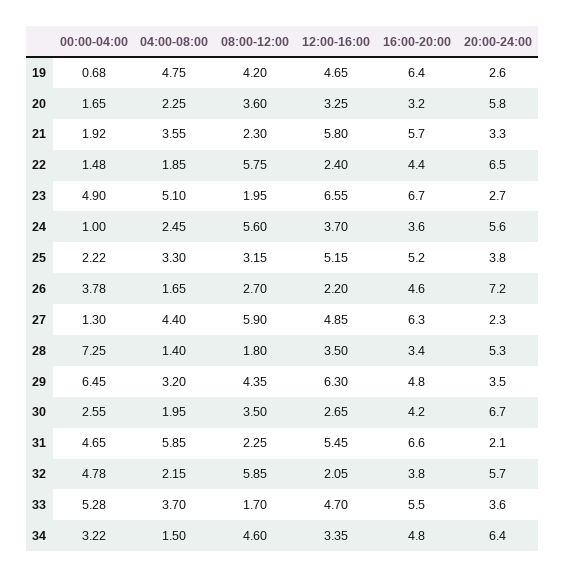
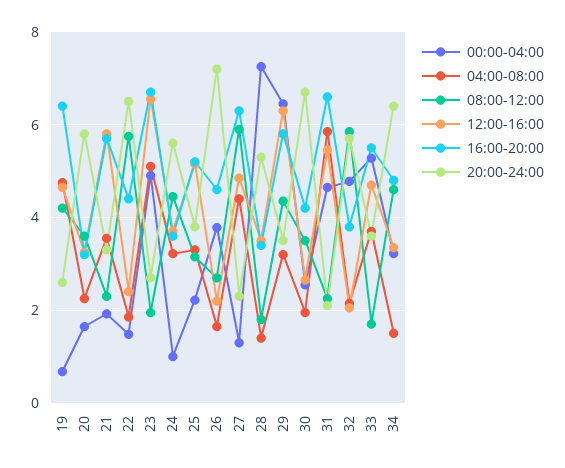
  {
    "00:00-04:00": {
      "19": 0.68,
      "20": 1.65,
      "21": 1.92,
      "22": 1.48,
      "23": 4.9,
      "24": 1,
      "25": 2.22,
      "26": 3.78,
      "27": 1.3,
      "28": 7.25,
      "29": 6.45,
      "30": 2.55,
      "31": 4.65,
      "32": 4.78,
      "33": 5.28,
      "34": 3.22
    },
    "04:00-08:00": {
      "19": 4.75,
      "20": 2.25,
      "21": 3.55,
      "22": 1.85,
      "23": 5.1,
-     "24": 2.45,
+     "24": 3.2,
      "25": 3.3,
      "26": 1.65,
      "27": 4.4,
      "28": 1.4,
      "29": 3.2,
      "30": 1.95,
      "31": 5.85,
      "32": 2.15,
      "33": 3.7,
      "34": 1.5
    },
    "08:00-12:00": {
      "19": 4.2,
      "20": 3.6,
      "21": 2.3,
      "22": 5.75,
      "23": 1.95,
-     "24": 5.6,
+     "24": 4.4,
      "25": 3.15,
      "26": 2.7,
      "27": 5.9,
      "28": 1.8,
      "29": 4.35,
      "30": 3.5,
      "31": 2.25,
      "32": 5.85,
      "33": 1.7,
      "34": 4.6
    },
    "12:00-16:00": {
      "19": 4.65,
      "20": 3.25,
      "21": 5.8,
      "22": 2.4,
      "23": 6.55,
      "24": 3.7,
      "25": 5.15,
      "26": 2.2,
      "27": 4.85,
      "28": 3.5,
      "29": 6.3,
      "30": 2.65,
      "31": 5.45,
      "32": 2.05,
      "33": 4.7,
      "34": 3.35
    },
    "16:00-20:00": {
      "19": 6.4,
      "20": 3.2,
      "21": 5.7,
      "22": 4.4,
      "23": 6.7,
      "24": 3.6,
      "25": 5.2,
      "26": 4.6,
      "27": 6.3,
      "28": 3.4,
-     "29": 4.8,
+     "29": 5.8,
      "30": 4.2,
      "31": 6.6,
      "32": 3.8,
      "33": 5.5,
      "34": 4.8
    },
    "20:00-24:00": {
      "19": 2.6,
      "20": 5.8,
      "21": 3.3,
      "22": 6.5,
      "23": 2.7,
      "24": 5.6,
      "25": 3.8,
      "26": 7.2,
      "27": 2.3,
      "28": 5.3,
      "29": 3.5,
      "30": 6.7,
      "31": 2.1,
      "32": 5.7,
      "33": 3.6,
      "34": 6.4
    }
  }

